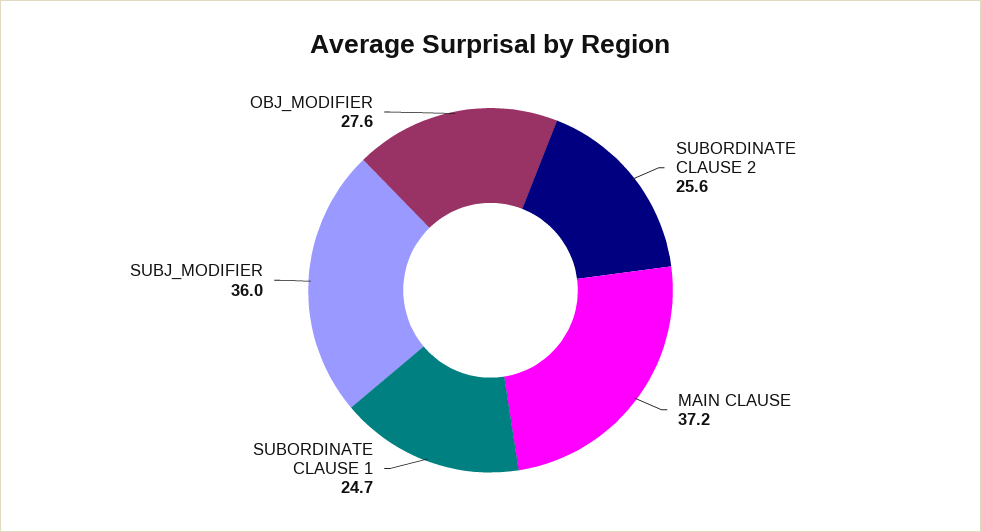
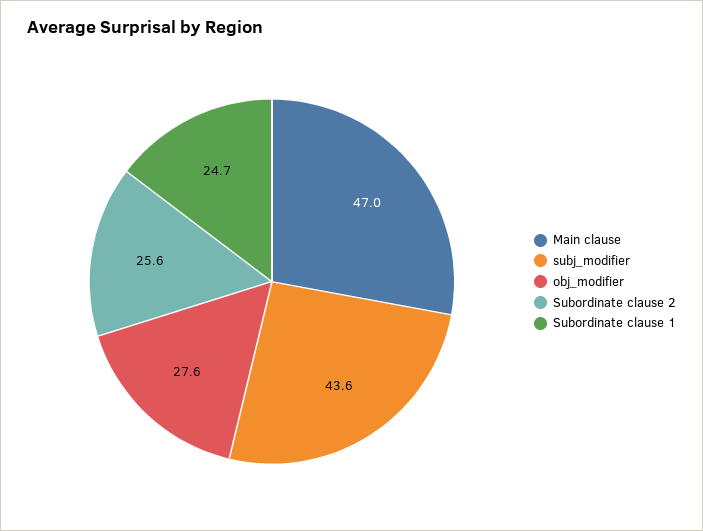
  {
    "SUBORDINATE CLAUSE 2": 25.6,
-   "MAIN CLAUSE": 37.2,
+   "MAIN CLAUSE": 47,
    "SUBORDINATE CLAUSE 1": 24.7,
-   "SUBJ_MODIFIER": 36,
+   "SUBJ_MODIFIER": 43.6,
    "OBJ_MODIFIER": 27.6
  }

